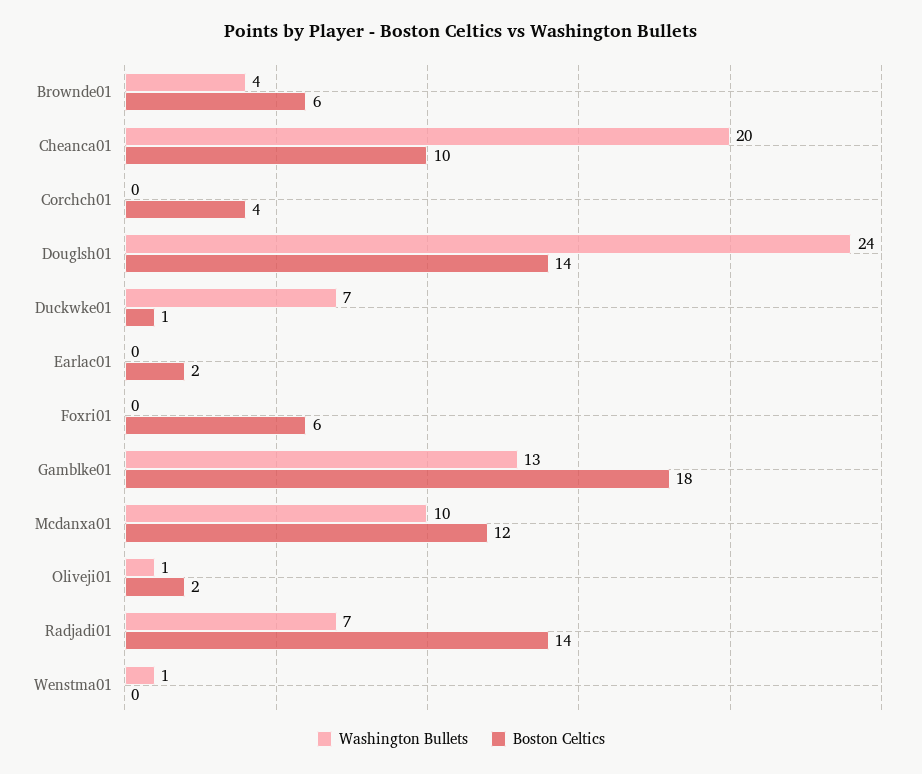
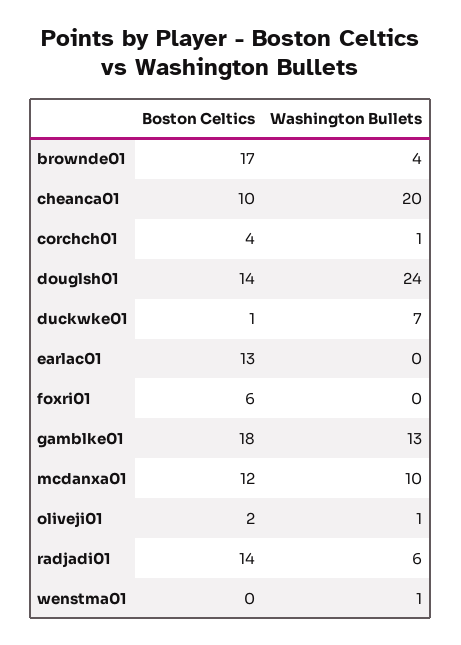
  {
    "Washington Bullets": {
      "Brownde01": 4,
      "Cheanca01": 20,
-     "Corchch01": 0,
+     "Corchch01": 1,
      "Douglsh01": 24,
      "Duckwke01": 7,
      "Earlac01": 0,
      "Foxri01": 0,
      "Gamblke01": 13,
      "Mcdanxa01": 10,
      "Oliveji01": 1,
-     "Radjadi01": 7,
+     "Radjadi01": 6,
      "Wenstma01": 1
    },
    "Boston Celtics": {
-     "Brownde01": 6,
+     "Brownde01": 17,
      "Cheanca01": 10,
      "Corchch01": 4,
      "Douglsh01": 14,
      "Duckwke01": 1,
-     "Earlac01": 2,
+     "Earlac01": 13,
      "Foxri01": 6,
      "Gamblke01": 18,
      "Mcdanxa01": 12,
      "Oliveji01": 2,
      "Radjadi01": 14,
      "Wenstma01": 0
    }
  }

